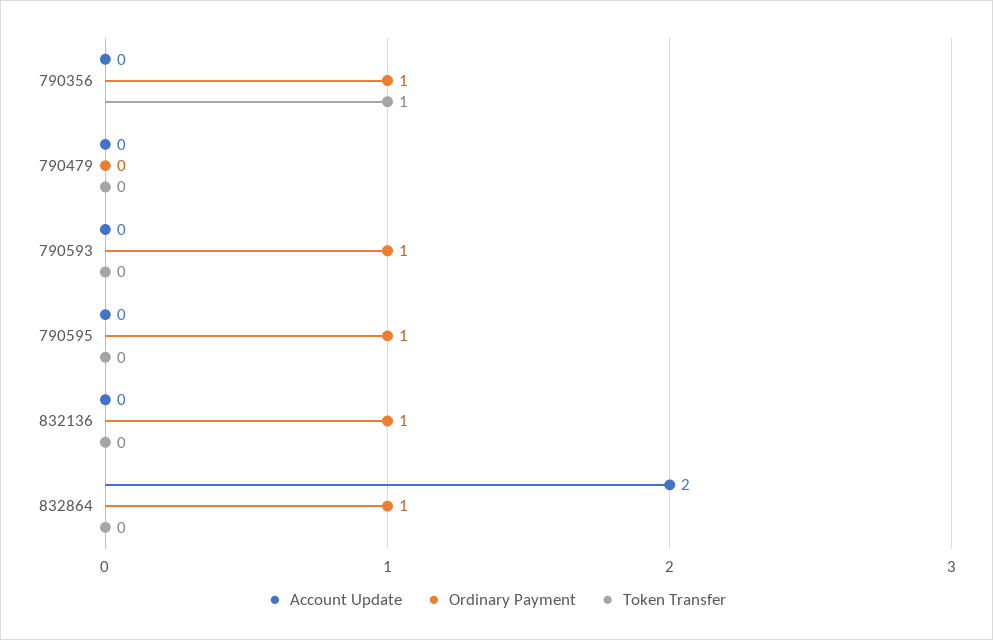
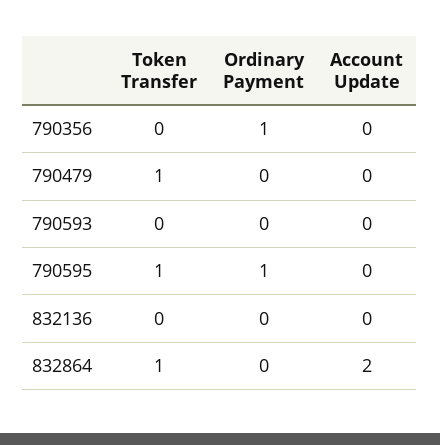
  {
    "Account Update": {
      "790356": 0,
      "790479": 0,
      "790593": 0,
      "790595": 0,
      "832136": 0,
      "832864": 2
    },
    "Ordinary Payment": {
      "790356": 1,
      "790479": 0,
-     "790593": 1,
+     "790593": 0,
      "790595": 1,
-     "832136": 1,
+     "832136": 0,
-     "832864": 1
+     "832864": 0
    },
    "Token Transfer": {
-     "790356": 1,
+     "790356": 0,
-     "790479": 0,
+     "790479": 1,
      "790593": 0,
-     "790595": 0,
+     "790595": 1,
      "832136": 0,
-     "832864": 0
+     "832864": 1
    }
  }

